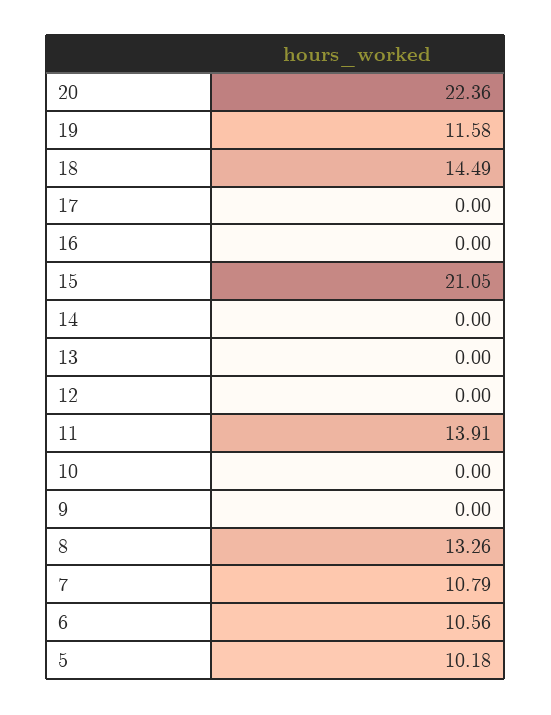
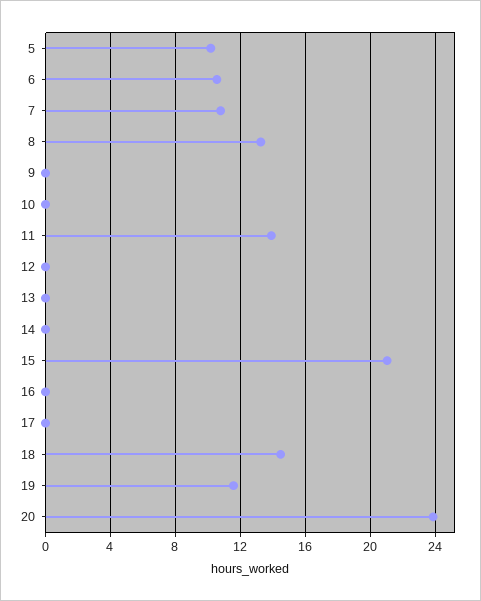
  {
-   "20": 22.36,
+   "20": 24,
    "19": 11.58,
    "18": 14.49,
    "17": 0,
    "16": 0,
    "15": 21.05,
    "14": 0,
    "13": 0,
    "12": 0,
    "11": 13.91,
    "10": 0,
    "9": 0,
    "8": 13.26,
    "7": 10.79,
    "6": 10.56,
    "5": 10.18
  }

